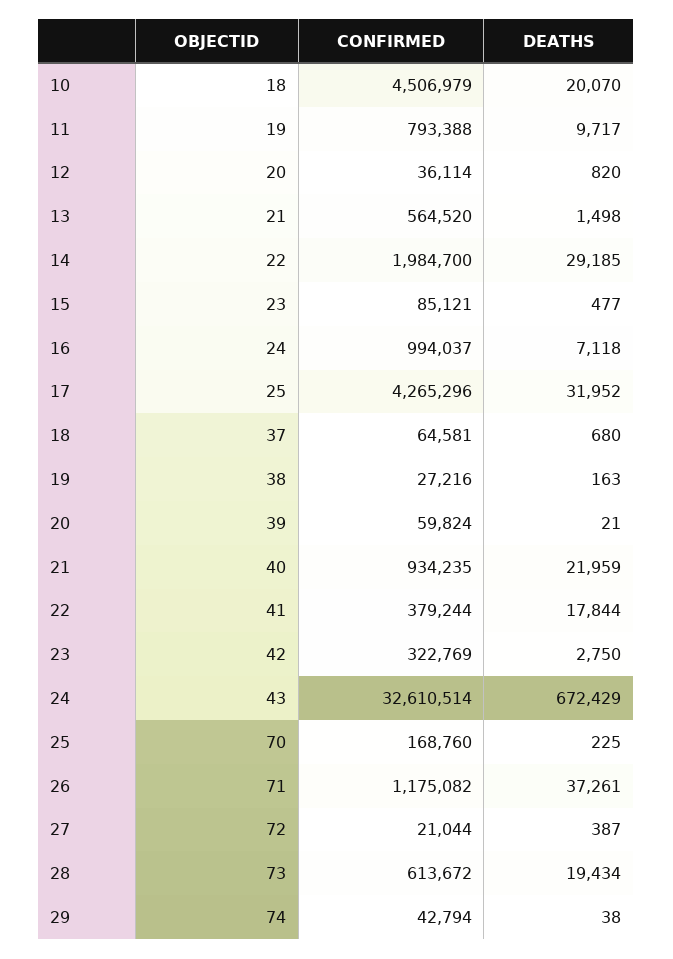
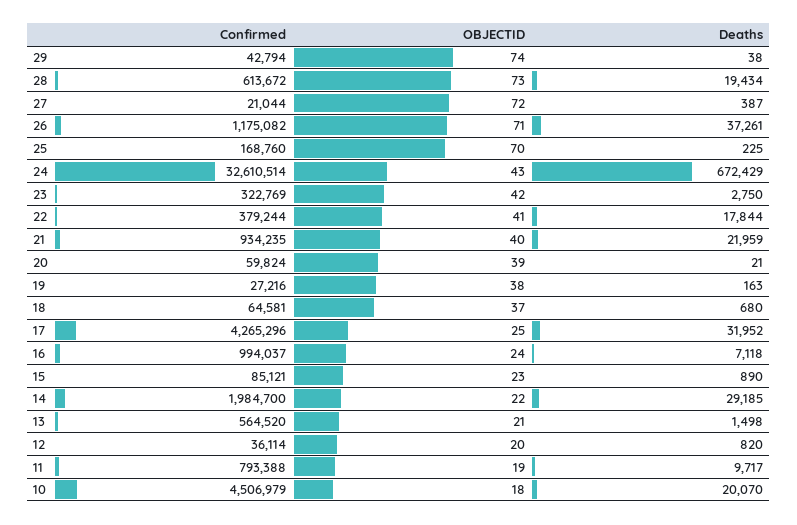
  {
    "OBJECTID": {
      "10": 18,
      "11": 19,
      "12": 20,
      "13": 21,
      "14": 22,
      "15": 23,
      "16": 24,
      "17": 25,
      "18": 37,
      "19": 38,
      "20": 39,
      "21": 40,
      "22": 41,
      "23": 42,
      "24": 43,
      "25": 70,
      "26": 71,
      "27": 72,
      "28": 73,
      "29": 74
    },
    "CONFIRMED": {
      "10": 4506979,
      "11": 793388,
      "12": 36114,
      "13": 564520,
      "14": 1984700,
      "15": 85121,
      "16": 994037,
      "17": 4265296,
      "18": 64581,
      "19": 27216,
      "20": 59824,
      "21": 934235,
      "22": 379244,
      "23": 322769,
      "24": 32610514,
      "25": 168760,
      "26": 1175082,
      "27": 21044,
      "28": 613672,
      "29": 42794
    },
    "DEATHS": {
      "10": 20070,
      "11": 9717,
      "12": 820,
      "13": 1498,
      "14": 29185,
-     "15": 477,
+     "15": 890,
      "16": 7118,
      "17": 31952,
      "18": 680,
      "19": 163,
      "20": 21,
      "21": 21959,
      "22": 17844,
      "23": 2750,
      "24": 672429,
      "25": 225,
      "26": 37261,
      "27": 387,
      "28": 19434,
      "29": 38
    }
  }

